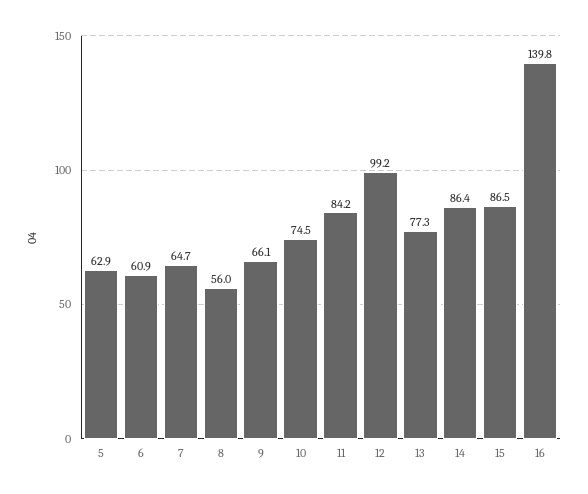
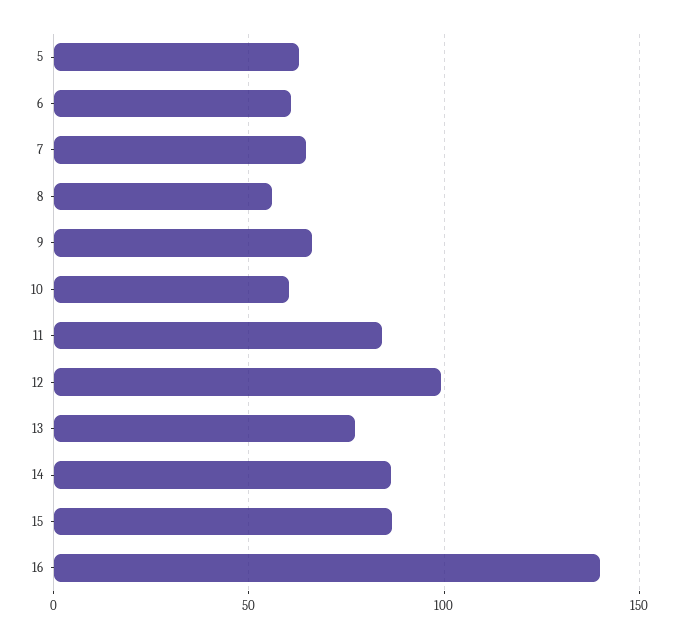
  {
    "5": 62.9,
    "6": 60.9,
    "7": 64.7,
    "8": 56,
    "9": 66.1,
-   "10": 74.5,
+   "10": 60,
    "11": 84.2,
    "12": 99.2,
    "13": 77.3,
    "14": 86.4,
    "15": 86.5,
    "16": 139.8
  }

